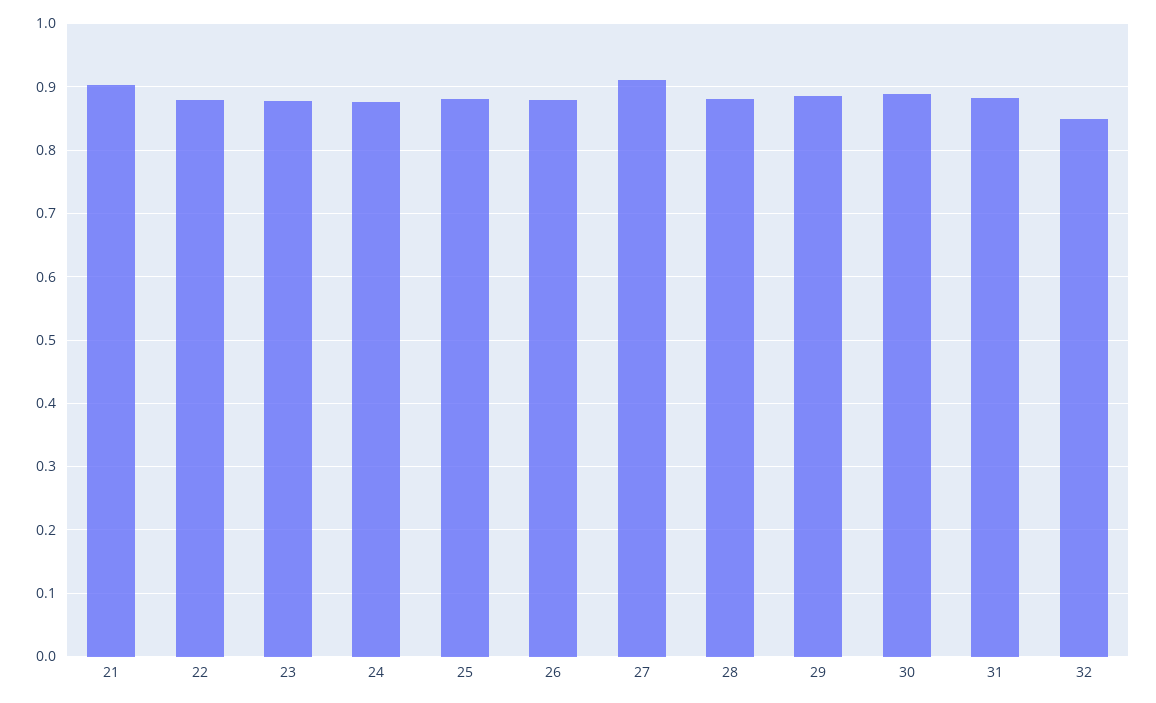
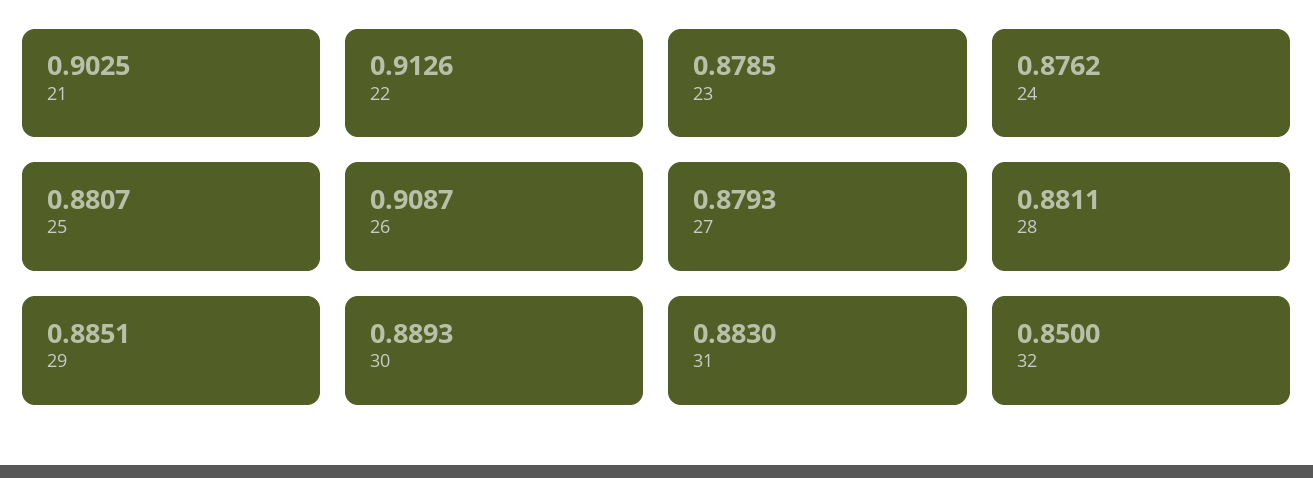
  {
    "21": 0.9025,
-   "22": 0.88,
+   "22": 0.9126,
    "23": 0.8785,
    "24": 0.8762,
    "25": 0.8807,
-   "26": 0.88,
+   "26": 0.9087,
-   "27": 0.91,
+   "27": 0.8793,
    "28": 0.8811,
    "29": 0.8851,
    "30": 0.8893,
    "31": 0.883,
    "32": 0.85
  }

